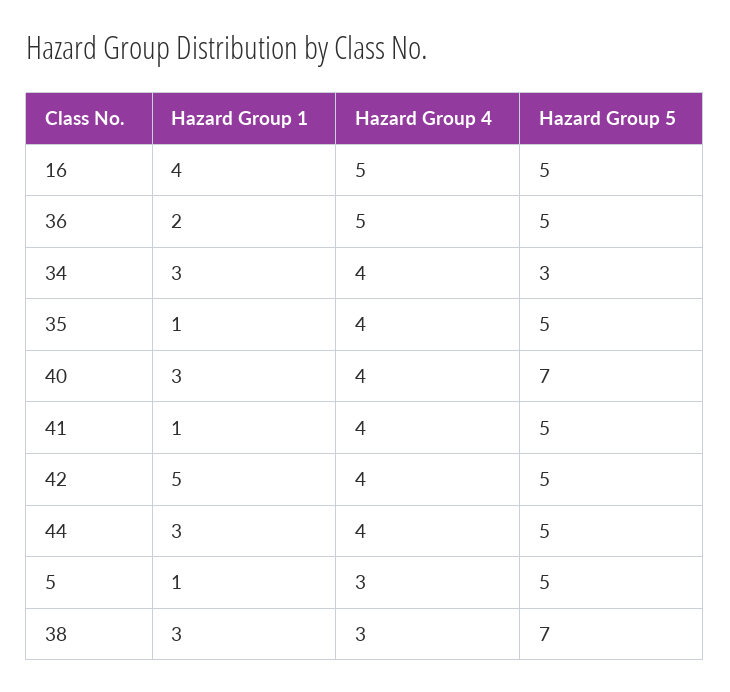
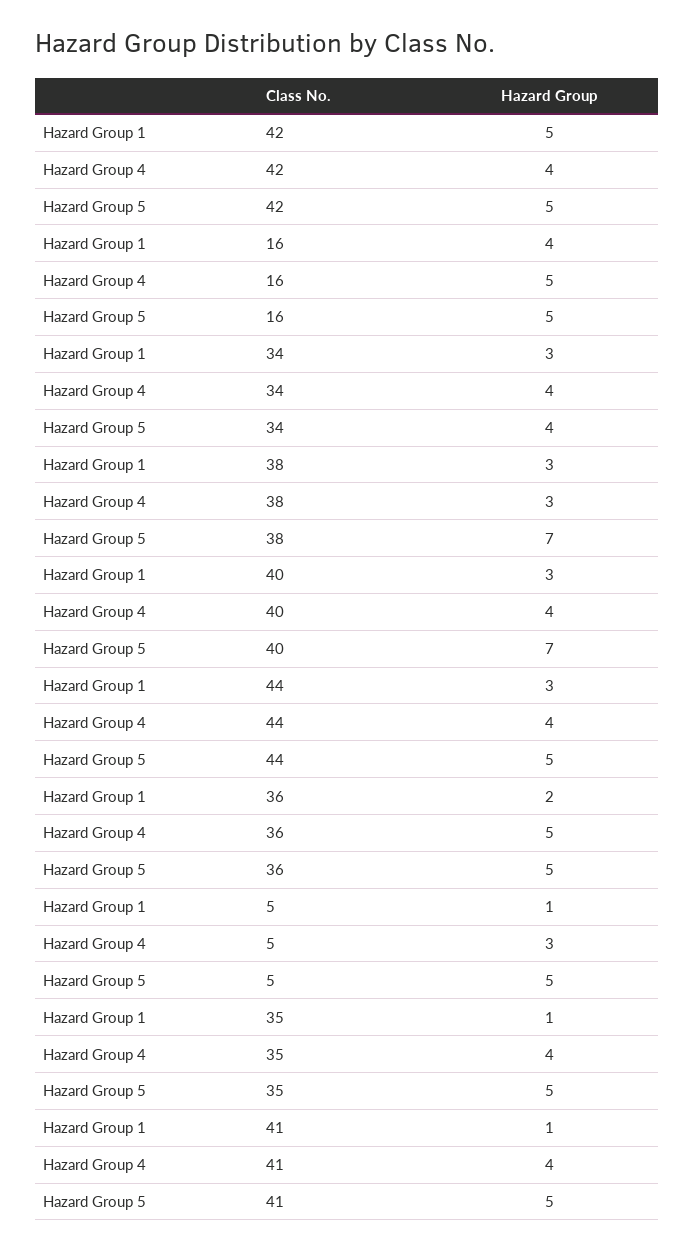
  {
    "Hazard Group 1": {
      "16": 4,
      "36": 2,
      "34": 3,
      "35": 1,
      "40": 3,
      "41": 1,
      "42": 5,
      "44": 3,
      "5": 1,
      "38": 3
    },
    "Hazard Group 4": {
      "16": 5,
      "36": 5,
      "34": 4,
      "35": 4,
      "40": 4,
      "41": 4,
      "42": 4,
      "44": 4,
      "5": 3,
      "38": 3
    },
    "Hazard Group 5": {
      "16": 5,
      "36": 5,
-     "34": 3,
+     "34": 4,
      "35": 5,
      "40": 7,
      "41": 5,
      "42": 5,
      "44": 5,
      "5": 5,
      "38": 7
    }
  }

